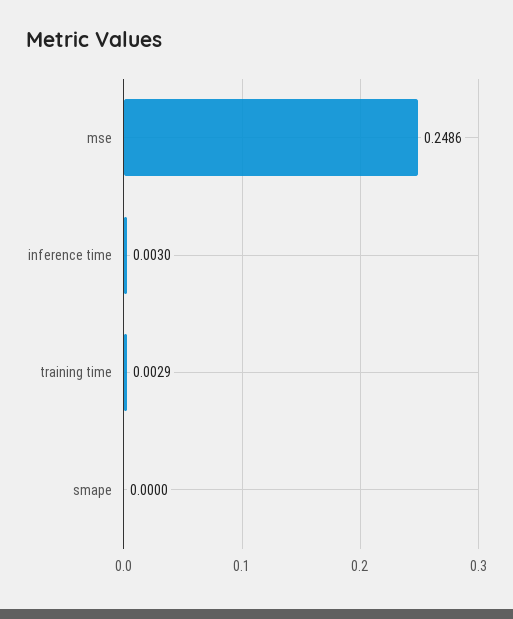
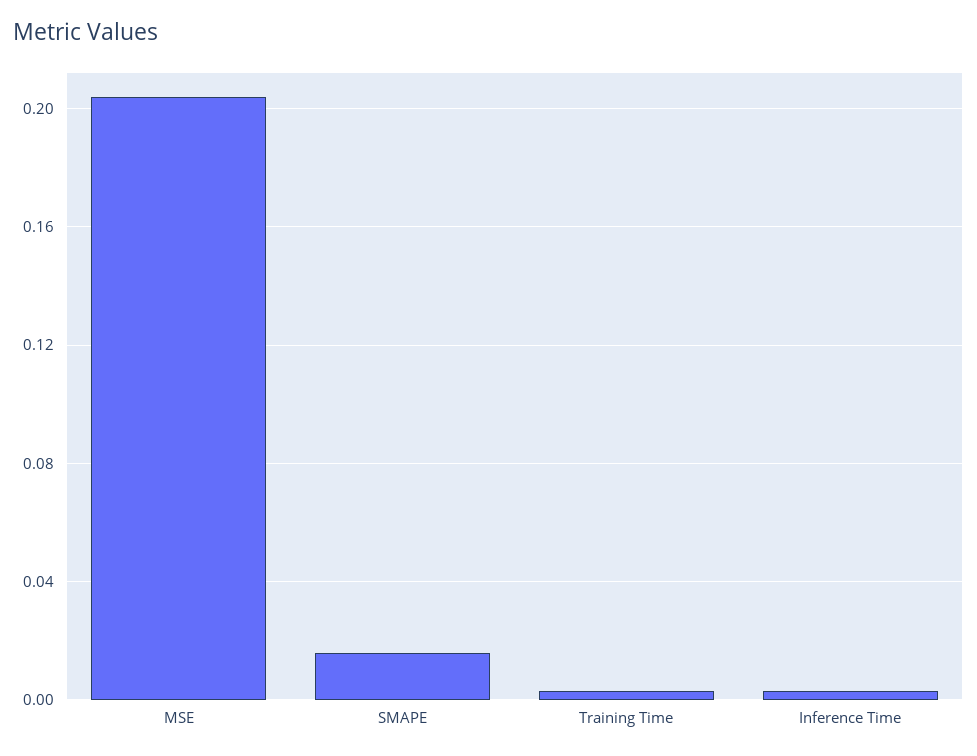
  {
-   "mse": 0.2486,
+   "mse": 0.205,
    "inference time": 0.003,
    "training time": 0.0029,
-   "smape": 0
+   "smape": 0.015
  }

